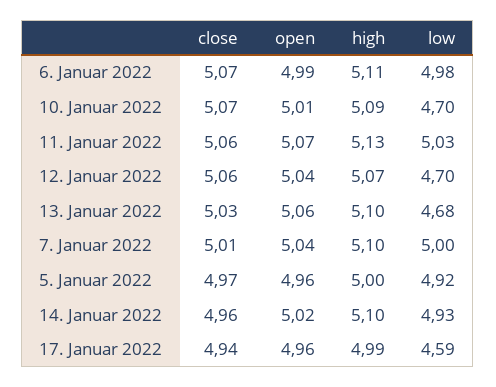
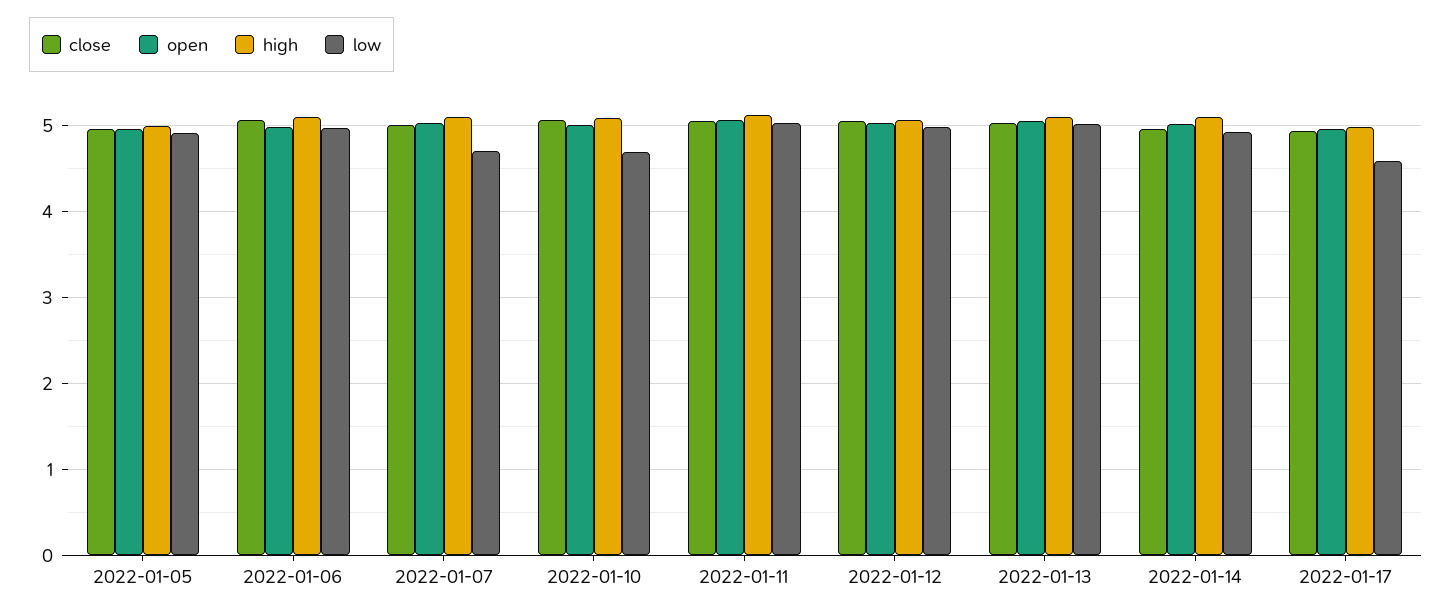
  {
    "close": {
      "6. Januar 2022": 5.07,
      "10. Januar 2022": 5.07,
      "11. Januar 2022": 5.06,
      "12. Januar 2022": 5.06,
      "13. Januar 2022": 5.03,
      "7. Januar 2022": 5.01,
      "5. Januar 2022": 4.97,
      "14. Januar 2022": 4.96,
      "17. Januar 2022": 4.94
    },
    "open": {
      "6. Januar 2022": 4.99,
      "10. Januar 2022": 5.01,
      "11. Januar 2022": 5.07,
      "12. Januar 2022": 5.04,
      "13. Januar 2022": 5.06,
      "7. Januar 2022": 5.04,
      "5. Januar 2022": 4.96,
      "14. Januar 2022": 5.02,
      "17. Januar 2022": 4.96
    },
    "high": {
      "6. Januar 2022": 5.11,
      "10. Januar 2022": 5.09,
      "11. Januar 2022": 5.13,
      "12. Januar 2022": 5.07,
      "13. Januar 2022": 5.1,
      "7. Januar 2022": 5.1,
      "5. Januar 2022": 5,
      "14. Januar 2022": 5.1,
      "17. Januar 2022": 4.99
    },
    "low": {
      "6. Januar 2022": 4.98,
      "10. Januar 2022": 4.7,
      "11. Januar 2022": 5.03,
-     "12. Januar 2022": 4.7,
+     "12. Januar 2022": 5,
-     "13. Januar 2022": 4.68,
+     "13. Januar 2022": 5,
-     "7. Januar 2022": 5,
+     "7. Januar 2022": 4.7,
      "5. Januar 2022": 4.92,
      "14. Januar 2022": 4.93,
      "17. Januar 2022": 4.59
    }
  }

